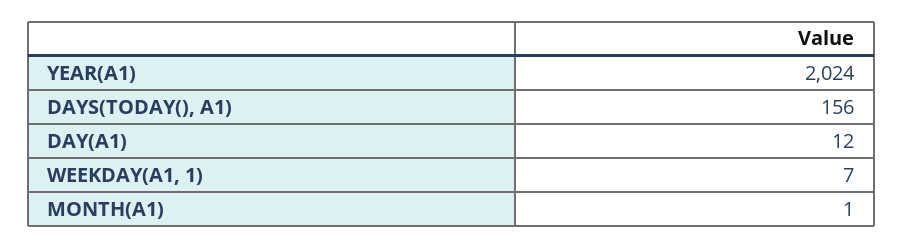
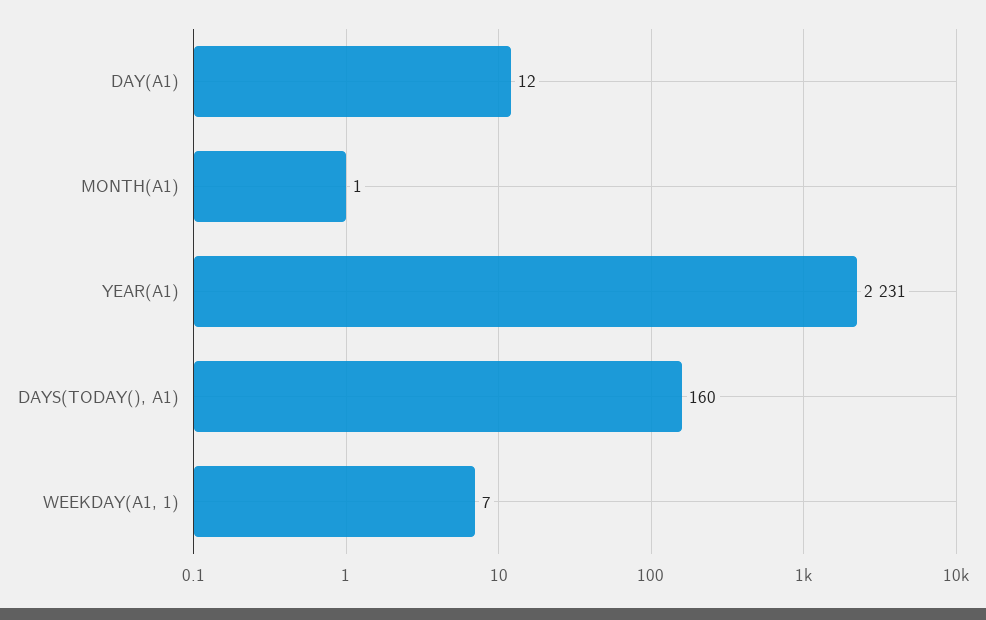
  {
-   "YEAR(A1)": 2024,
+   "YEAR(A1)": 2231,
-   "DAYS(TODAY(), A1)": 156,
+   "DAYS(TODAY(), A1)": 160,
    "DAY(A1)": 12,
    "WEEKDAY(A1, 1)": 7,
    "MONTH(A1)": 1
  }

